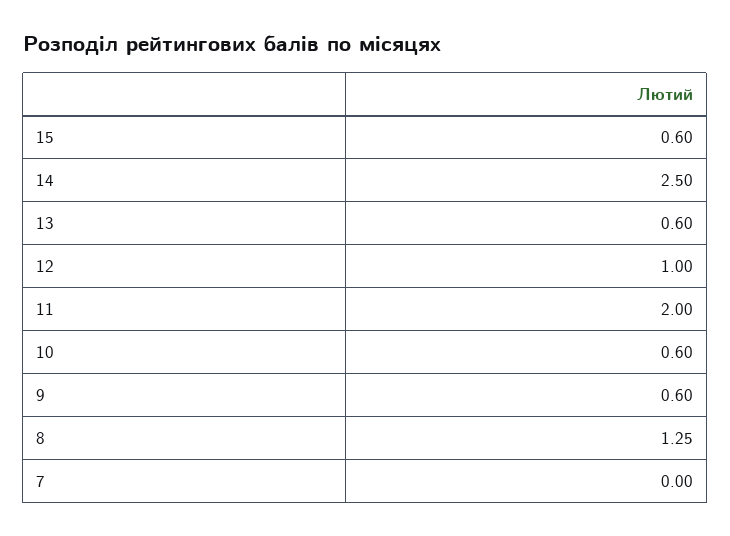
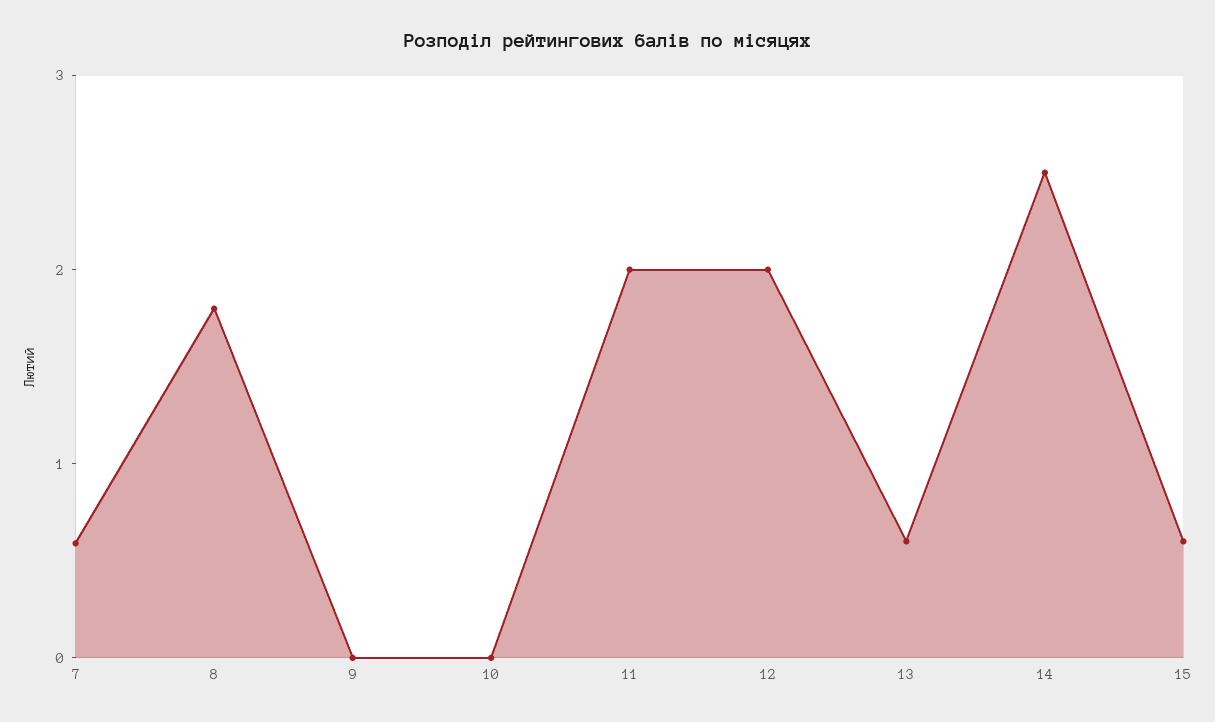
  {
    "15": 0.6,
    "14": 2.5,
    "13": 0.6,
-   "12": 1,
+   "12": 2,
    "11": 2,
-   "10": 0.6,
+   "10": 0,
-   "9": 0.6,
+   "9": 0,
-   "8": 1.25,
+   "8": 1.8,
-   "7": 0
+   "7": 0.6
  }

